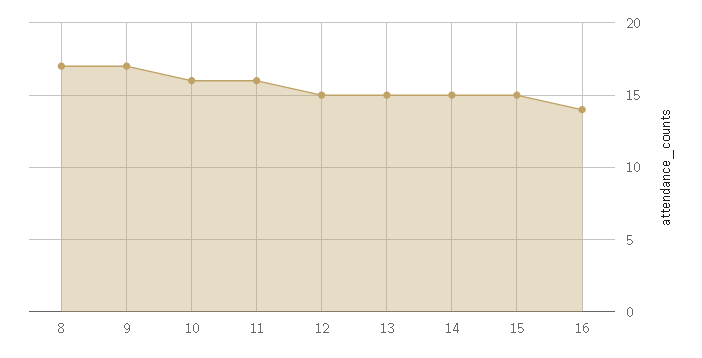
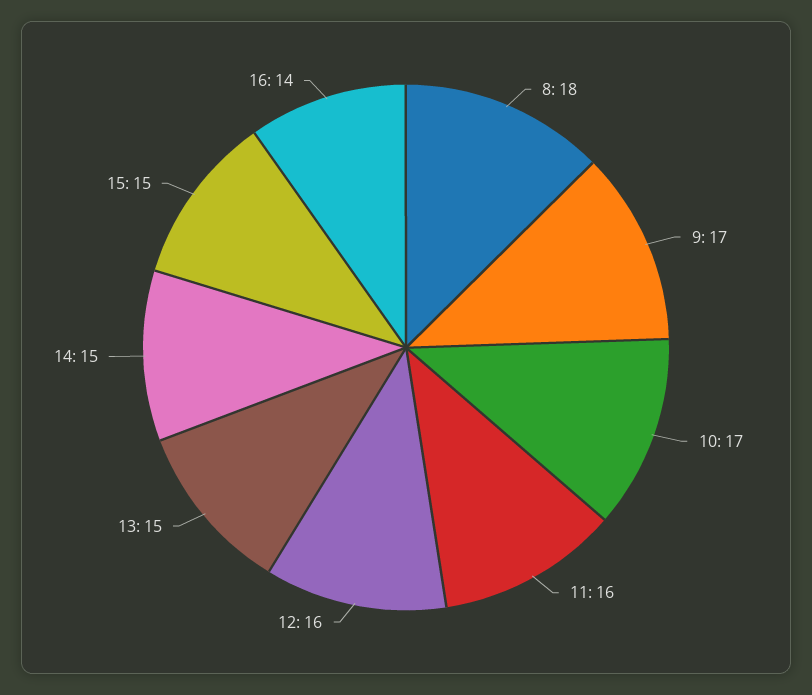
  {
-   "8": 17,
+   "8": 18,
    "9": 17,
-   "10": 16,
+   "10": 17,
    "11": 16,
-   "12": 15,
+   "12": 16,
    "13": 15,
    "14": 15,
    "15": 15,
    "16": 14
  }

